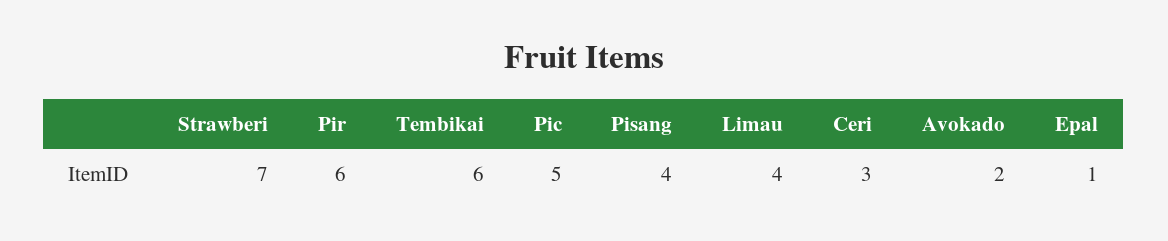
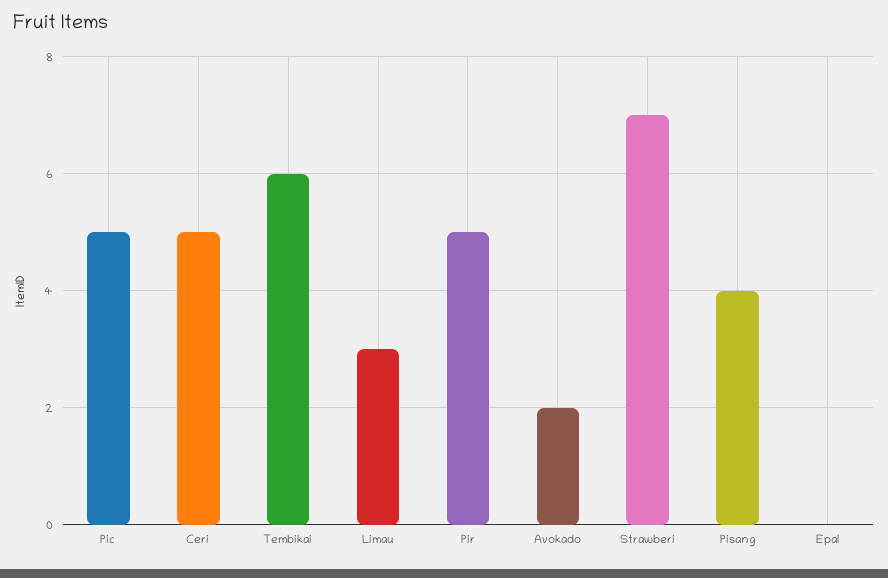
  {
    "Strawberi": 7,
-   "Pir": 6,
+   "Pir": 5,
    "Tembikai": 6,
    "Pic": 5,
    "Pisang": 4,
-   "Limau": 4,
+   "Limau": 3,
-   "Ceri": 3,
+   "Ceri": 5,
    "Avokado": 2,
-   "Epal": 1
+   "Epal": 0
  }

